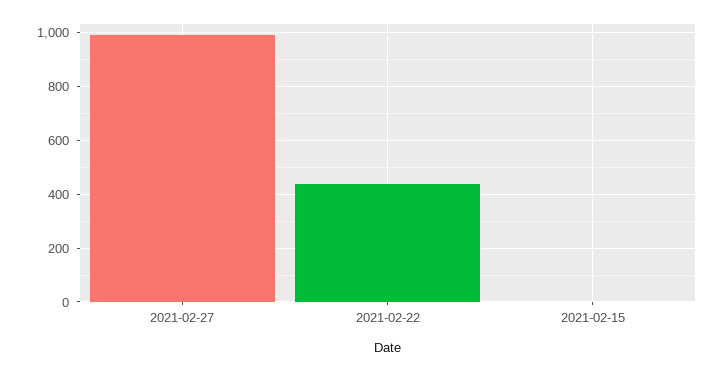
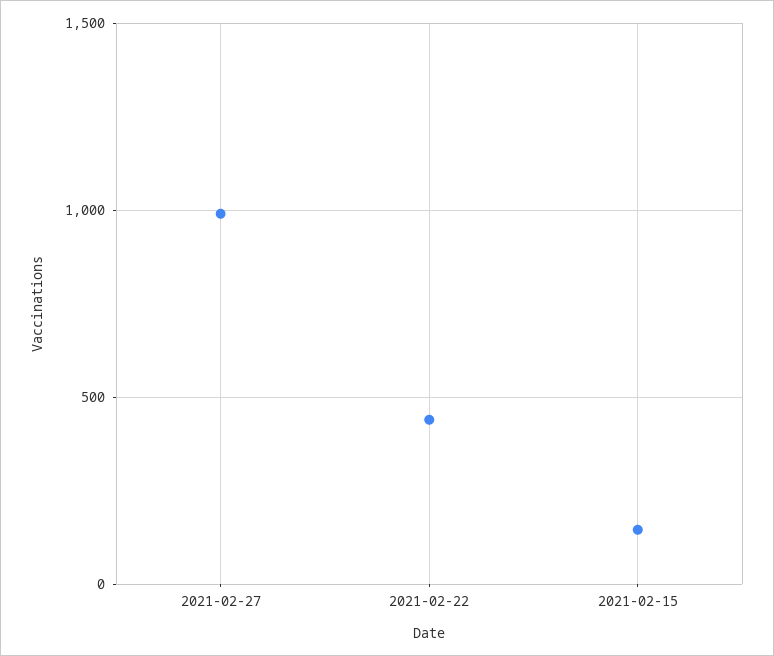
  {
    "2021-02-27": 1000,
    "2021-02-22": 450,
-   "2021-02-15": 0
+   "2021-02-15": 150
  }

